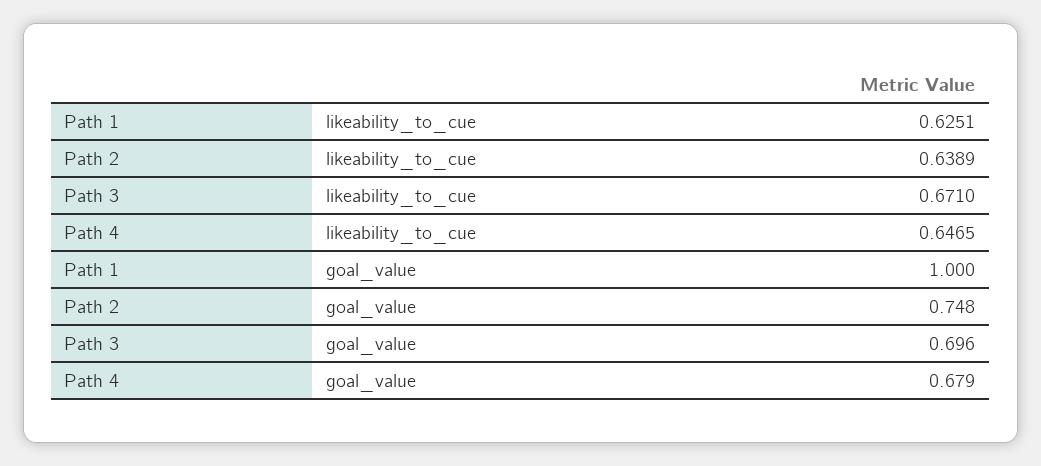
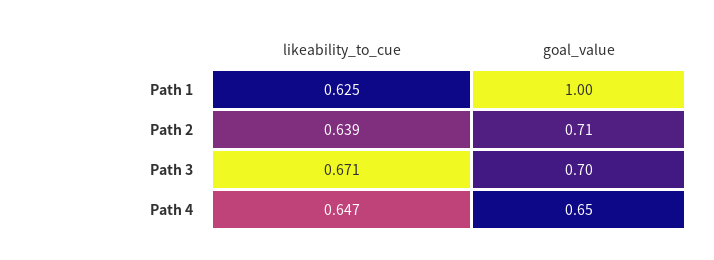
  {
    "Path 1": {
      "likeability_to_cue": 0.6251,
      "goal_value": 1
    },
    "Path 2": {
      "likeability_to_cue": 0.6389,
-     "goal_value": 0.748
+     "goal_value": 0.71
    },
    "Path 3": {
      "likeability_to_cue": 0.671,
      "goal_value": 0.696
    },
    "Path 4": {
      "likeability_to_cue": 0.6465,
-     "goal_value": 0.679
+     "goal_value": 0.65
    }
  }

